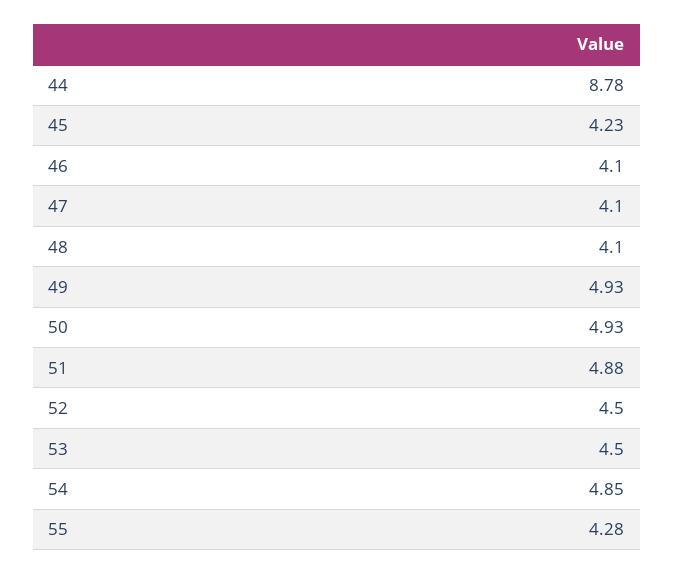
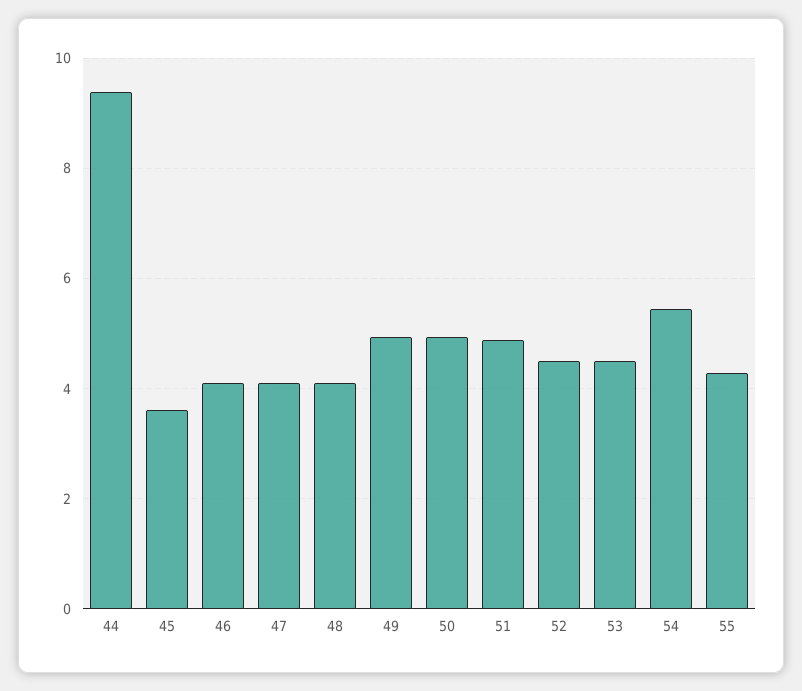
  {
-   "44": 8.78,
+   "44": 9.4,
-   "45": 4.23,
+   "45": 3.6,
    "46": 4.1,
    "47": 4.1,
    "48": 4.1,
    "49": 4.93,
    "50": 4.93,
    "51": 4.88,
    "52": 4.5,
    "53": 4.5,
-   "54": 4.85,
+   "54": 5.4,
    "55": 4.28
  }

